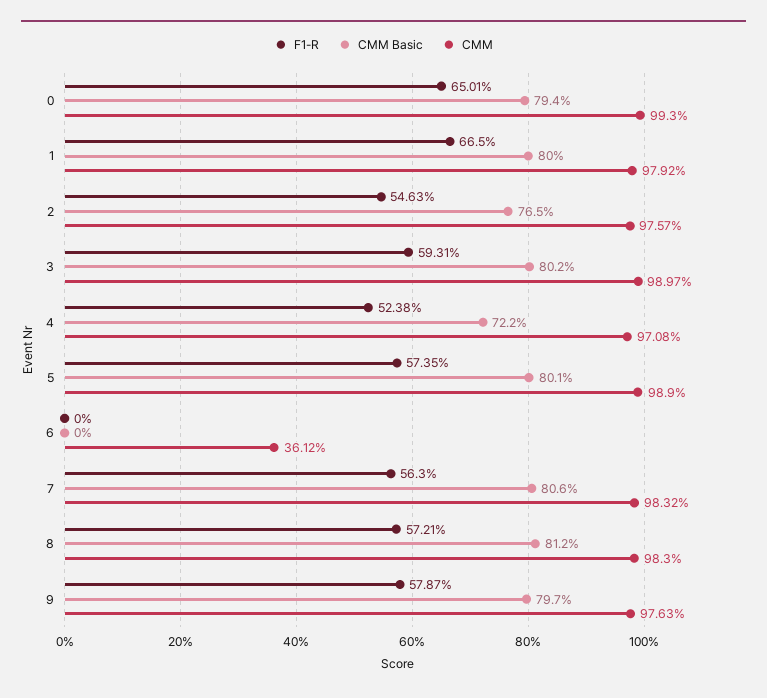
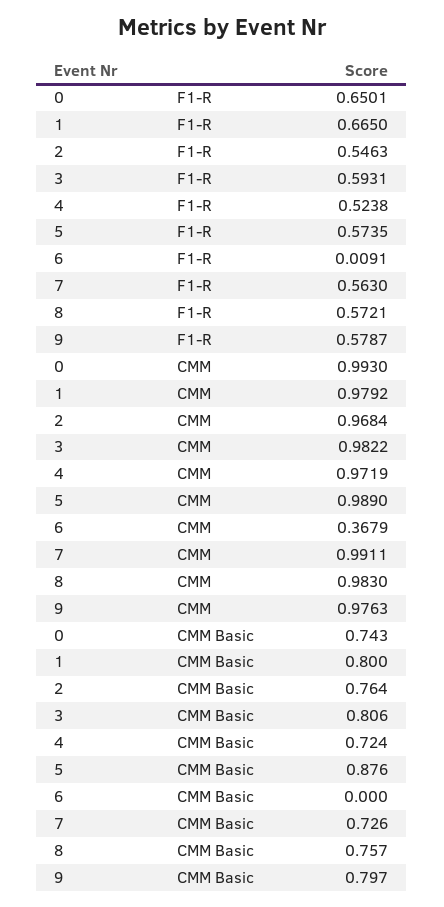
  {
    "F1-R": {
      "0": 0.6501,
      "1": 0.665,
      "2": 0.5463,
      "3": 0.5931,
      "4": 0.5238,
      "5": 0.5735,
-     "6": 0,
+     "6": 0.0091,
      "7": 0.563,
      "8": 0.5721,
      "9": 0.5787
    },
    "CMM Basic": {
-     "0": 0.794,
+     "0": 0.743,
      "1": 0.8,
-     "2": 0.765,
+     "2": 0.764,
-     "3": 0.802,
+     "3": 0.806,
-     "4": 0.722,
+     "4": 0.724,
-     "5": 0.801,
+     "5": 0.876,
      "6": 0,
-     "7": 0.806,
+     "7": 0.726,
-     "8": 0.812,
+     "8": 0.757,
      "9": 0.797
    },
    "CMM": {
      "0": 0.993,
      "1": 0.9792,
-     "2": 0.9757,
+     "2": 0.9684,
-     "3": 0.9897,
+     "3": 0.9822,
-     "4": 0.9708,
+     "4": 0.9719,
      "5": 0.989,
-     "6": 0.3612,
+     "6": 0.3679,
-     "7": 0.9832,
+     "7": 0.9911,
      "8": 0.983,
      "9": 0.9763
    }
  }

